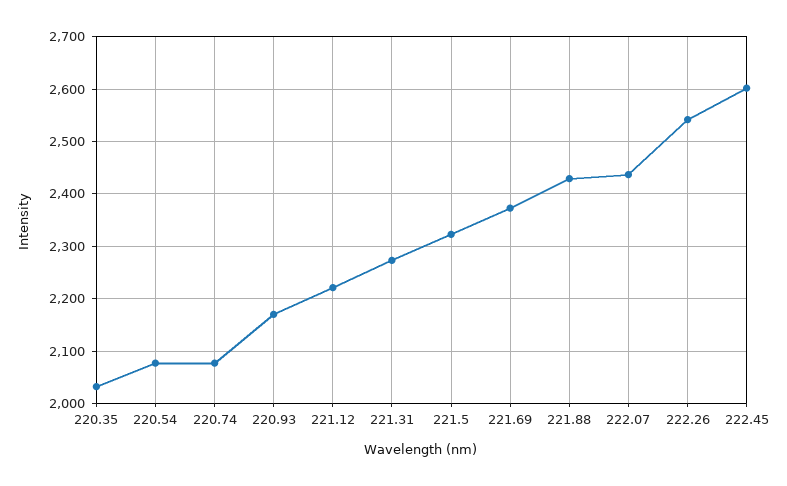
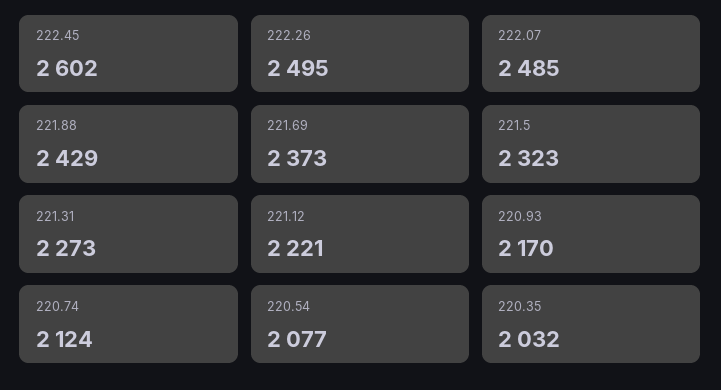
  {
    "220.35": 2032,
    "220.54": 2077,
-   "220.74": 2080,
+   "220.74": 2124,
    "220.93": 2170,
    "221.12": 2221,
    "221.31": 2273,
    "221.5": 2323,
    "221.69": 2373,
    "221.88": 2429,
-   "222.07": 2440,
+   "222.07": 2485,
-   "222.26": 2540,
+   "222.26": 2495,
    "222.45": 2602
  }

